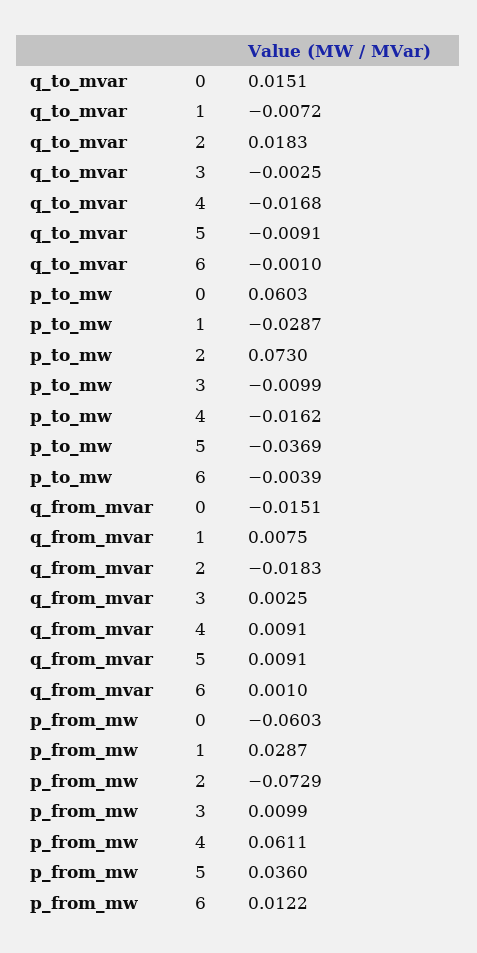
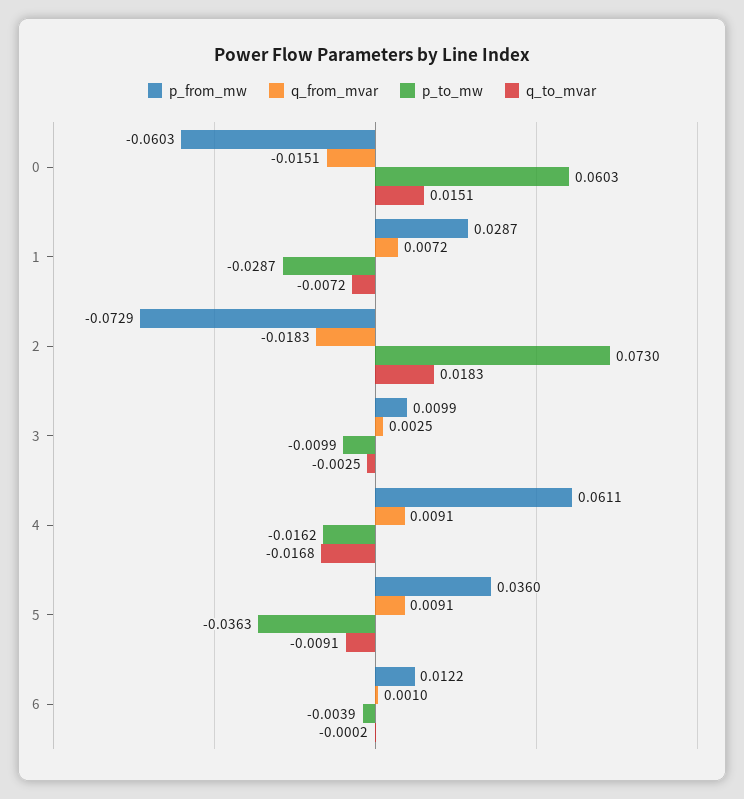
  {
    "q_to_mvar": {
      "0": 0.0151,
      "1": -0.0072,
      "2": 0.0183,
      "3": -0.0025,
      "4": -0.0168,
      "5": -0.0091,
-     "6": -0.001
+     "6": -0.0002
    },
    "p_to_mw": {
      "0": 0.0603,
      "1": -0.0287,
      "2": 0.073,
      "3": -0.0099,
      "4": -0.0162,
-     "5": -0.0369,
+     "5": -0.0363,
      "6": -0.0039
    },
    "q_from_mvar": {
      "0": -0.0151,
-     "1": 0.0075,
+     "1": 0.0072,
      "2": -0.0183,
      "3": 0.0025,
      "4": 0.0091,
      "5": 0.0091,
      "6": 0.001
    },
    "p_from_mw": {
      "0": -0.0603,
      "1": 0.0287,
      "2": -0.0729,
      "3": 0.0099,
      "4": 0.0611,
      "5": 0.036,
      "6": 0.0122
    }
  }

